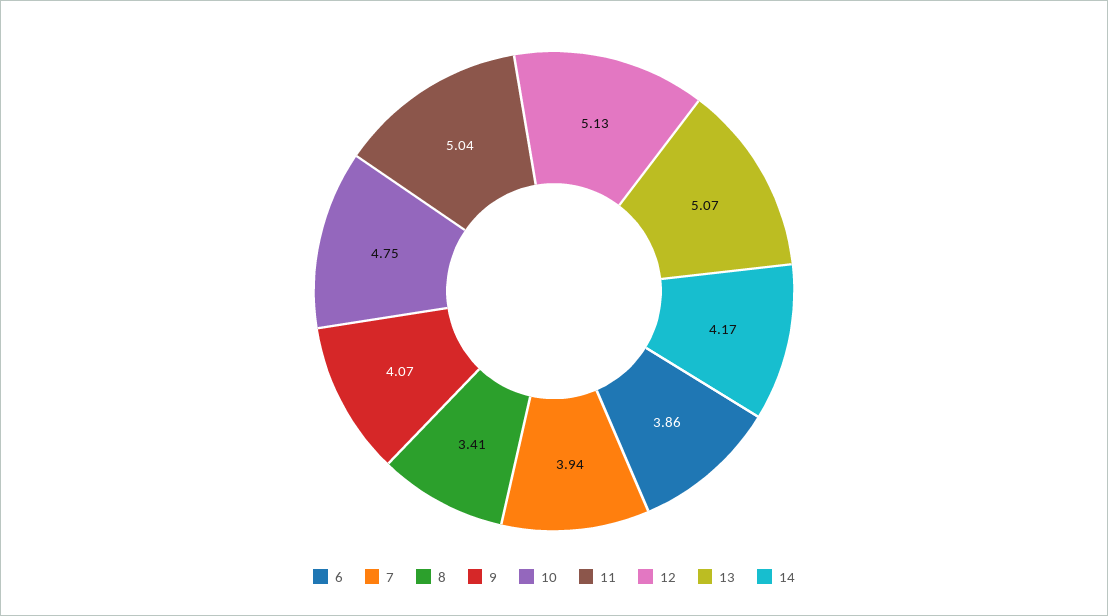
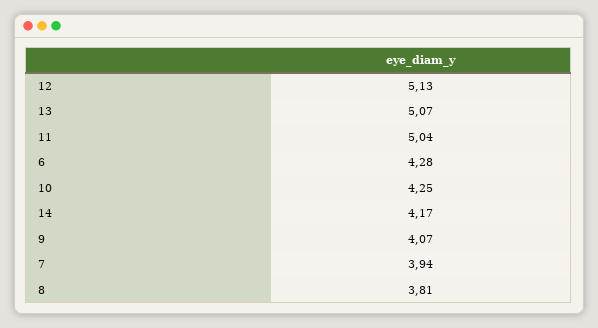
  {
-   "6": 3.86,
+   "6": 4.28,
    "7": 3.94,
-   "8": 3.41,
+   "8": 3.81,
    "9": 4.07,
-   "10": 4.75,
+   "10": 4.25,
    "11": 5.04,
    "12": 5.13,
    "13": 5.07,
    "14": 4.17
  }

